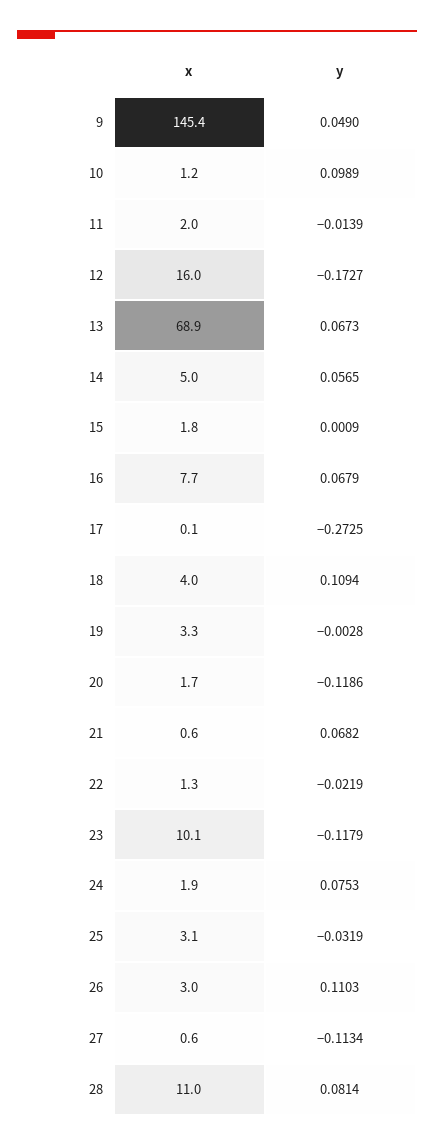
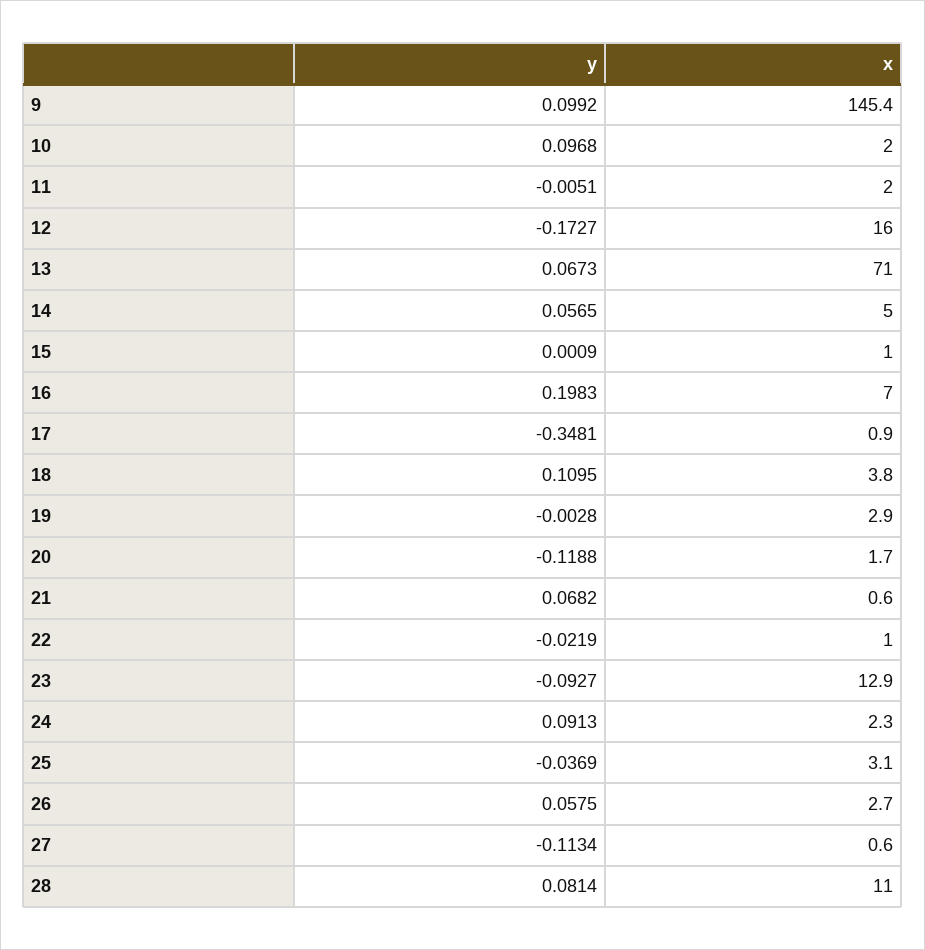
  {
    "x": {
      "9": 145.4,
-     "10": 1.2,
+     "10": 2,
      "11": 2,
      "12": 16,
-     "13": 68.9,
+     "13": 71,
      "14": 5,
-     "15": 1.8,
+     "15": 1,
-     "16": 7.7,
+     "16": 7,
-     "17": 0.1,
+     "17": 0.9,
-     "18": 4,
+     "18": 3.8,
-     "19": 3.3,
+     "19": 2.9,
      "20": 1.7,
      "21": 0.6,
-     "22": 1.3,
+     "22": 1,
-     "23": 10.1,
+     "23": 12.9,
-     "24": 1.9,
+     "24": 2.3,
      "25": 3.1,
-     "26": 3,
+     "26": 2.7,
      "27": 0.6,
      "28": 11
    },
    "y": {
-     "9": 0.049,
+     "9": 0.0992,
-     "10": 0.0989,
+     "10": 0.0968,
-     "11": -0.0139,
+     "11": -0.0051,
      "12": -0.1727,
      "13": 0.0673,
      "14": 0.0565,
      "15": 0.0009,
-     "16": 0.0679,
+     "16": 0.1983,
-     "17": -0.2725,
+     "17": -0.3481,
-     "18": 0.1094,
+     "18": 0.1095,
      "19": -0.0028,
-     "20": -0.1186,
+     "20": -0.1188,
      "21": 0.0682,
      "22": -0.0219,
-     "23": -0.1179,
+     "23": -0.0927,
-     "24": 0.0753,
+     "24": 0.0913,
-     "25": -0.0319,
+     "25": -0.0369,
-     "26": 0.1103,
+     "26": 0.0575,
      "27": -0.1134,
      "28": 0.0814
    }
  }

